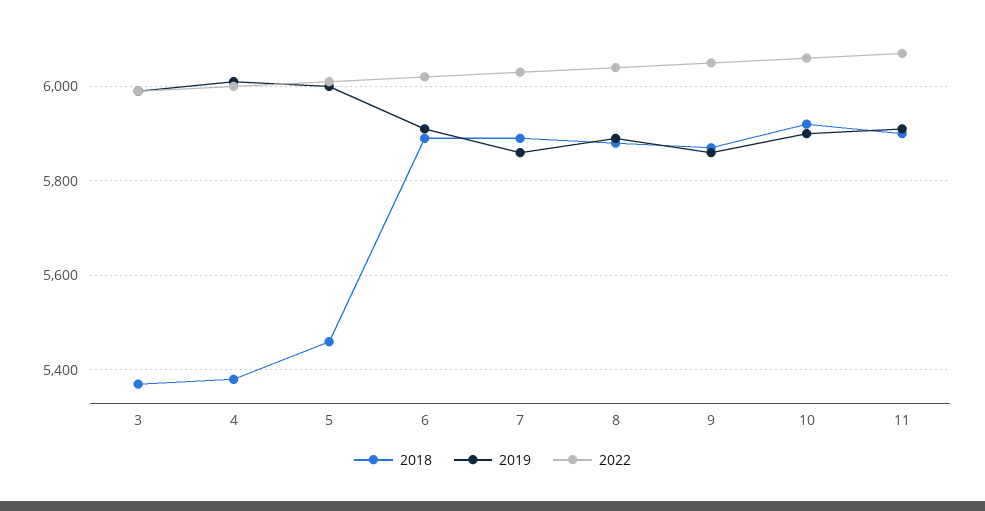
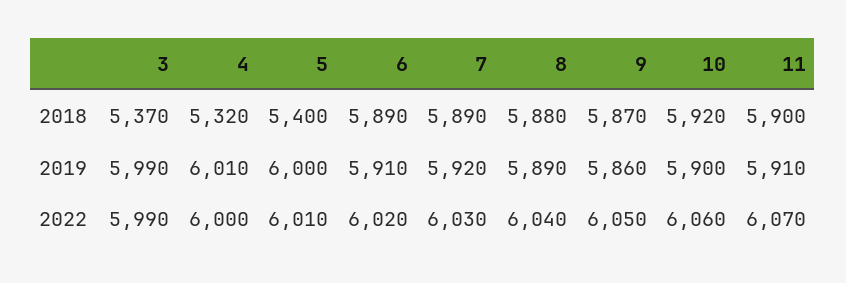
  {
    "2018": {
      "3": 5370,
-     "4": 5380,
+     "4": 5320,
-     "5": 5460,
+     "5": 5400,
      "6": 5890,
      "7": 5890,
      "8": 5880,
      "9": 5870,
      "10": 5920,
      "11": 5900
    },
    "2019": {
      "3": 5990,
      "4": 6010,
      "5": 6000,
      "6": 5910,
-     "7": 5860,
+     "7": 5920,
      "8": 5890,
      "9": 5860,
      "10": 5900,
      "11": 5910
    },
    "2022": {
      "3": 5990,
      "4": 6000,
      "5": 6010,
      "6": 6020,
      "7": 6030,
      "8": 6040,
      "9": 6050,
      "10": 6060,
      "11": 6070
    }
  }

